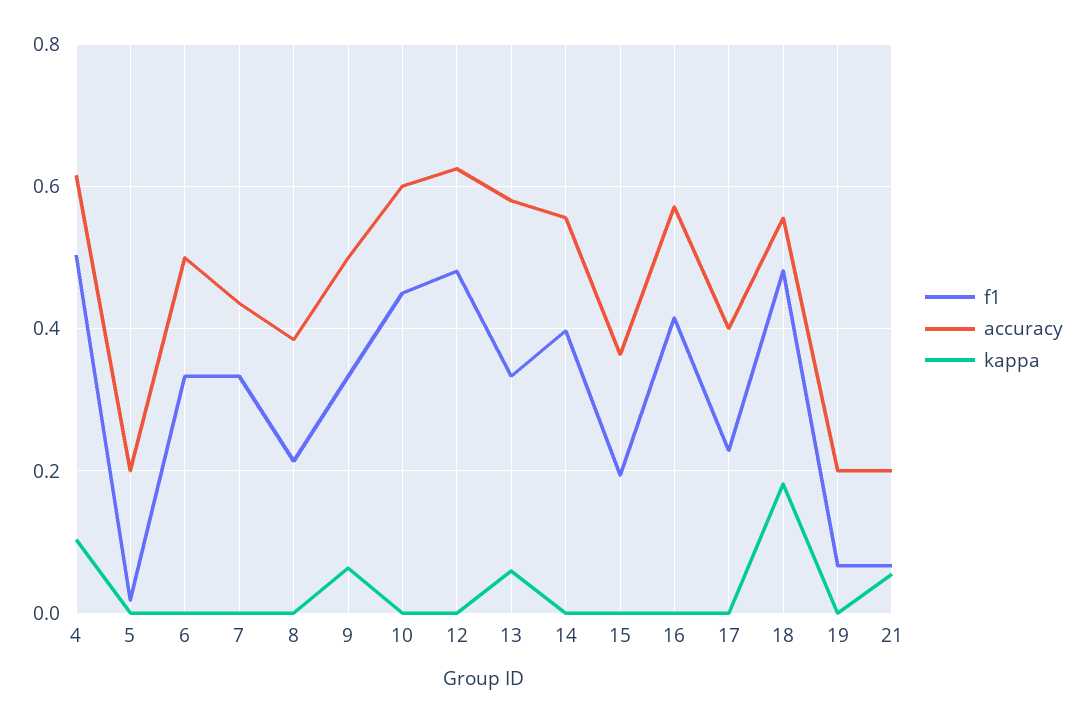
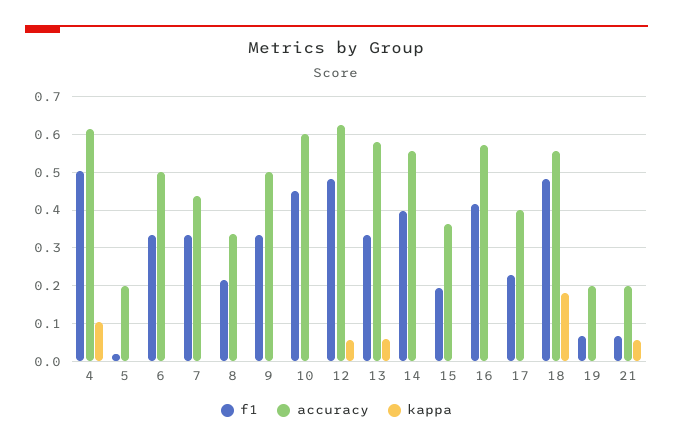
  {
    "f1": {
      "4": 0.5,
      "5": 0.02,
      "6": 0.34,
      "7": 0.34,
      "8": 0.22,
      "9": 0.34,
      "10": 0.46,
      "12": 0.48,
      "13": 0.34,
      "14": 0.4,
      "15": 0.2,
      "16": 0.42,
      "17": 0.22,
      "18": 0.48,
      "19": 0.06,
      "21": 0.06
    },
    "accuracy": {
      "4": 0.62,
      "5": 0.2,
      "6": 0.5,
      "7": 0.44,
-     "8": 0.38,
+     "8": 0.34,
      "9": 0.5,
      "10": 0.6,
      "12": 0.62,
      "13": 0.58,
      "14": 0.56,
      "15": 0.36,
      "16": 0.58,
      "17": 0.4,
      "18": 0.56,
      "19": 0.2,
      "21": 0.2
    },
    "kappa": {
      "4": 0.1,
      "5": 0,
      "6": 0,
      "7": 0,
      "8": 0,
-     "9": 0.06,
+     "9": 0,
      "10": 0,
-     "12": 0,
+     "12": 0.06,
      "13": 0.06,
      "14": 0,
      "15": 0,
      "16": 0,
      "17": 0,
      "18": 0.18,
      "19": 0,
      "21": 0.06
    }
  }

